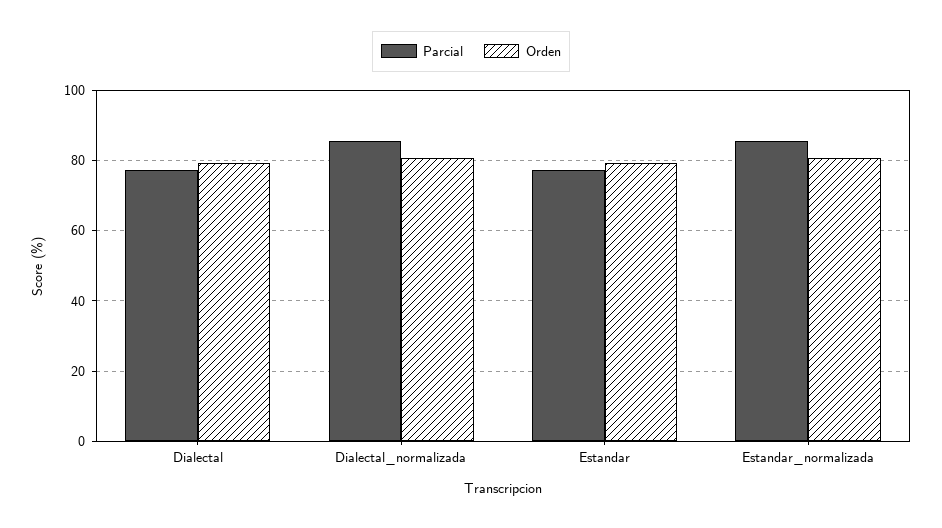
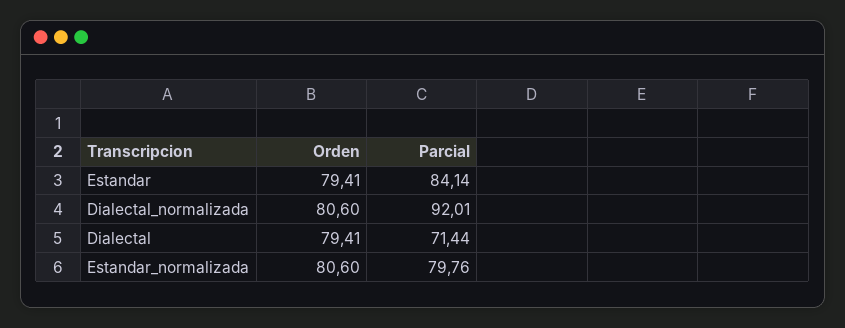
  {
    "Parcial": {
-     "Dialectal": 78,
+     "Dialectal": 71.44,
-     "Dialectal_normalizada": 86,
+     "Dialectal_normalizada": 92.01,
-     "Estandar": 78,
+     "Estandar": 84.14,
-     "Estandar_normalizada": 86
+     "Estandar_normalizada": 79.76
    },
    "Orden": {
      "Dialectal": 79.41,
      "Dialectal_normalizada": 80.6,
      "Estandar": 79.41,
      "Estandar_normalizada": 80.6
    }
  }

